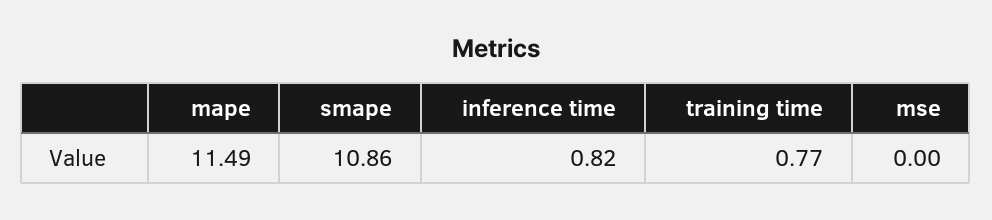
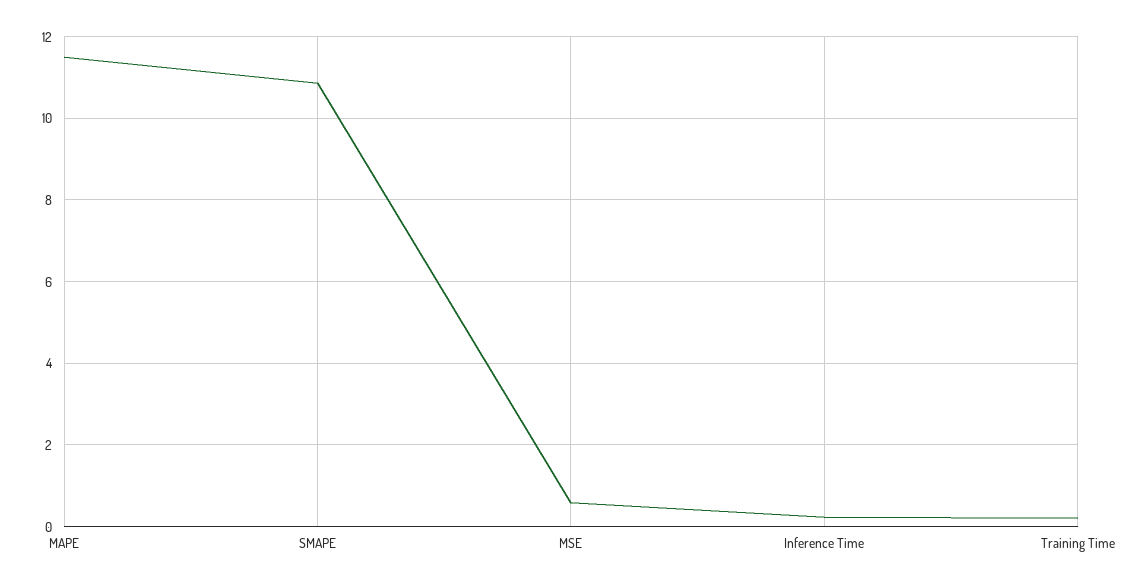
  {
    "mape": 11.49,
    "smape": 10.86,
-   "inference time": 0.82,
+   "inference time": 0.2,
-   "training time": 0.77,
+   "training time": 0.2,
-   "mse": 0
+   "mse": 0.6
  }

